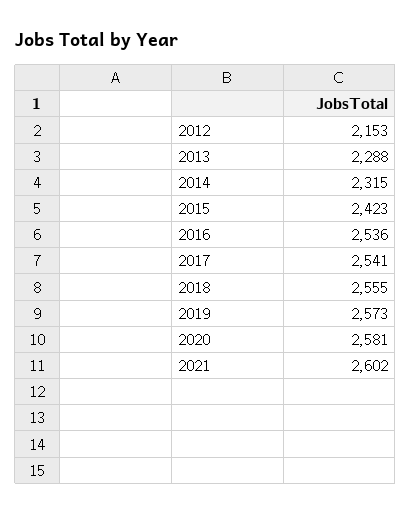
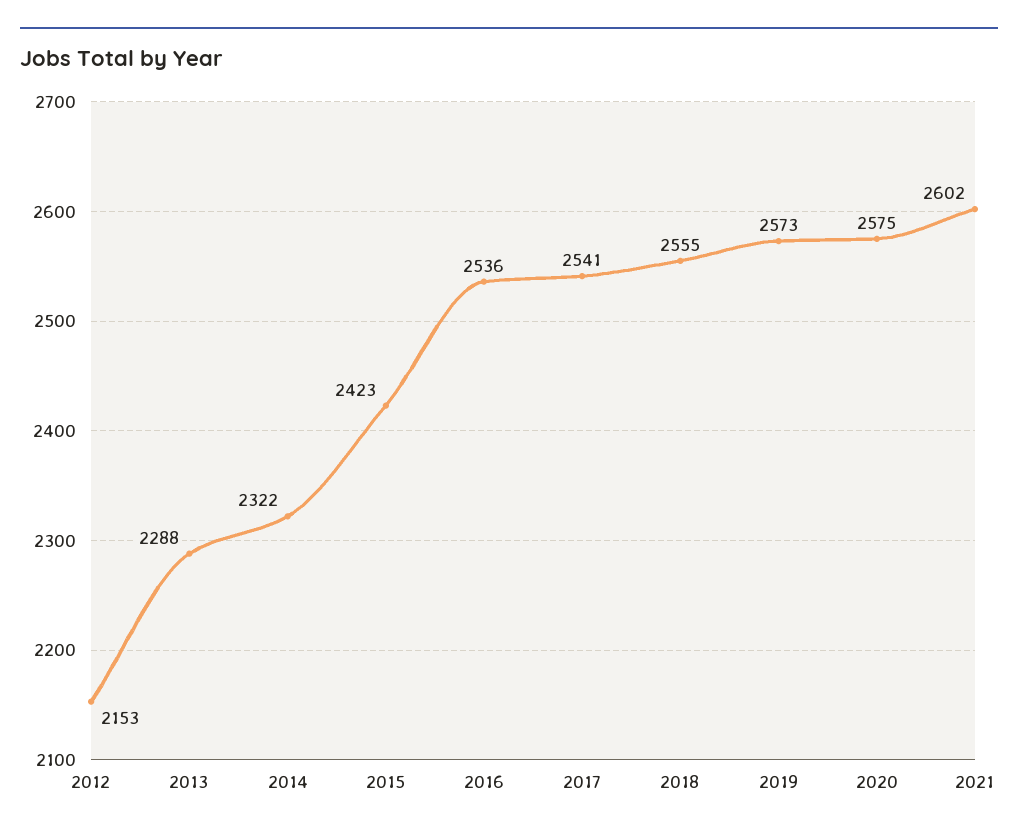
  {
    "2012": 2153,
    "2013": 2288,
-   "2014": 2315,
+   "2014": 2322,
    "2015": 2423,
    "2016": 2536,
    "2017": 2541,
    "2018": 2555,
    "2019": 2573,
-   "2020": 2581,
+   "2020": 2575,
    "2021": 2602
  }

